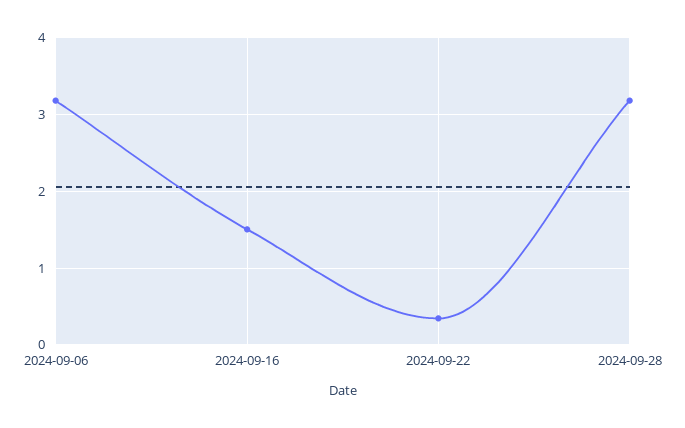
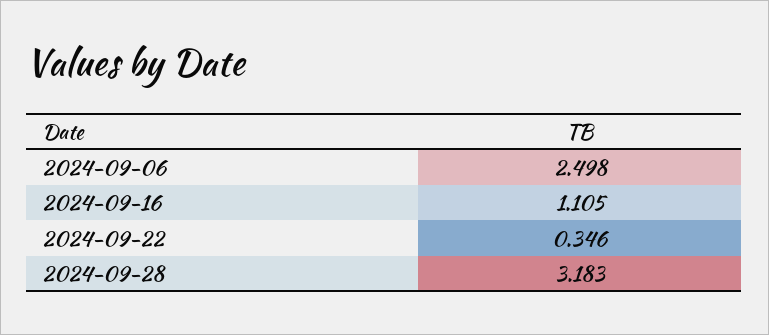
  {
-   "2024-09-06": 3.2,
+   "2024-09-06": 2.498,
-   "2024-09-16": 1.5,
+   "2024-09-16": 1.105,
    "2024-09-22": 0.346,
    "2024-09-28": 3.183
  }

